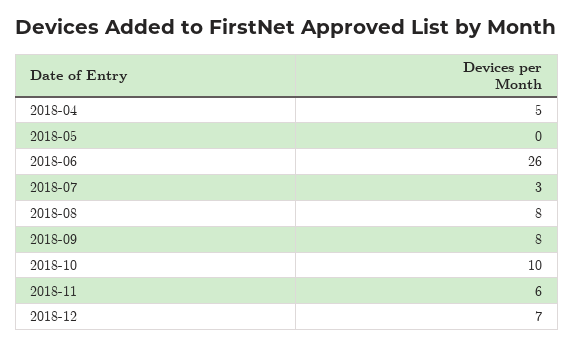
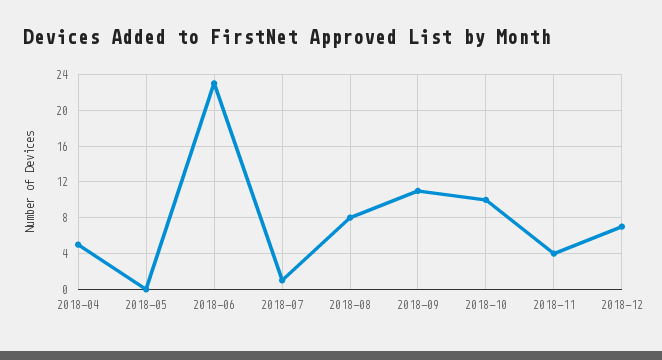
  {
    "2018-04": 5,
    "2018-05": 0,
-   "2018-06": 26,
+   "2018-06": 23,
-   "2018-07": 3,
+   "2018-07": 1,
    "2018-08": 8,
-   "2018-09": 8,
+   "2018-09": 11,
    "2018-10": 10,
-   "2018-11": 6,
+   "2018-11": 4,
    "2018-12": 7
  }

